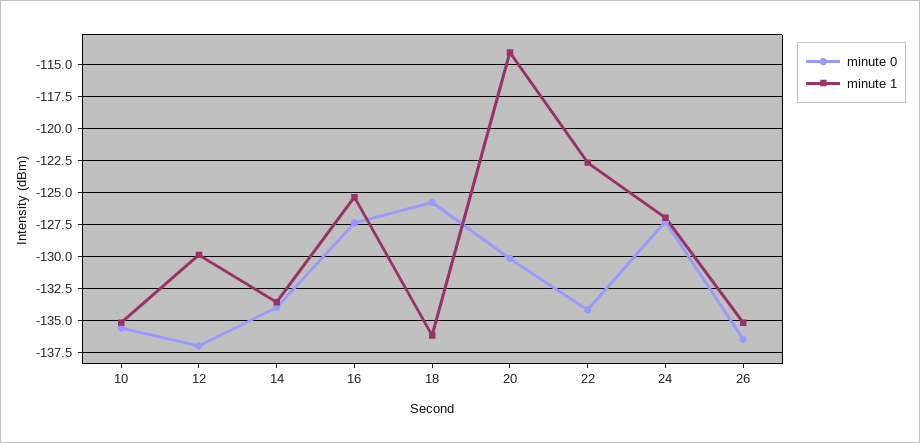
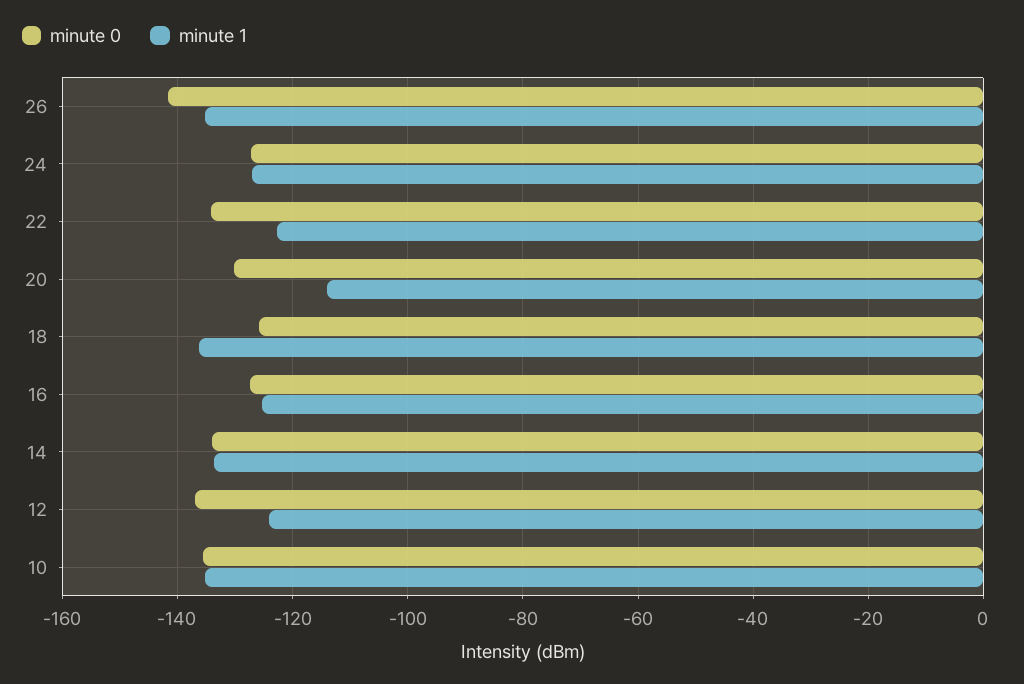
  {
    "minute 0": {
      "10": -135.5,
      "12": -137,
      "14": -134,
      "16": -127.5,
      "18": -126,
      "20": -130,
      "22": -134,
      "24": -127.5,
-     "26": -136.5
+     "26": -142
    },
    "minute 1": {
      "10": -135,
-     "12": -130,
+     "12": -124,
      "14": -133.5,
      "16": -125.5,
      "18": -136,
      "20": -114,
      "22": -122.5,
      "24": -127,
      "26": -135
    }
  }

